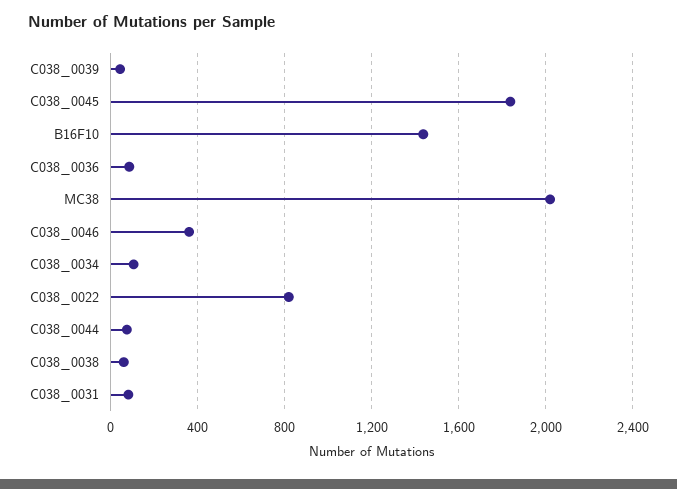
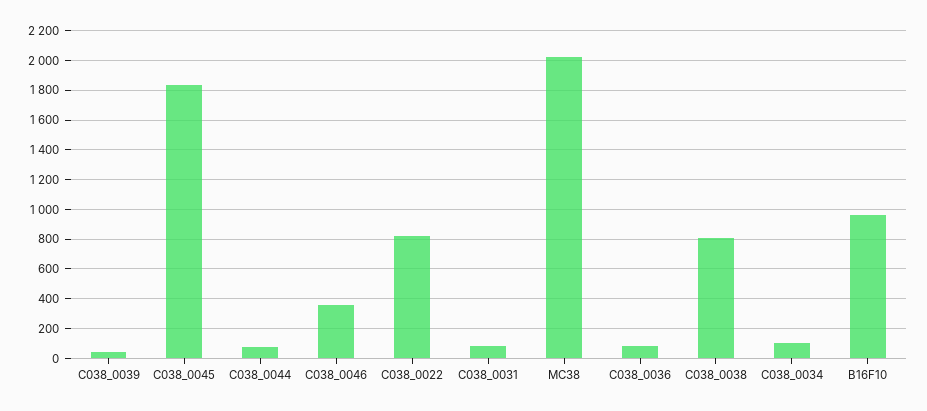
  {
    "C038_0039": 50,
    "C038_0045": 1850,
-   "B16F10": 1450,
+   "B16F10": 950,
    "C038_0036": 100,
    "MC38": 2000,
    "C038_0046": 350,
    "C038_0034": 100,
    "C038_0022": 800,
    "C038_0044": 50,
-   "C038_0038": 50,
+   "C038_0038": 800,
    "C038_0031": 100
  }

